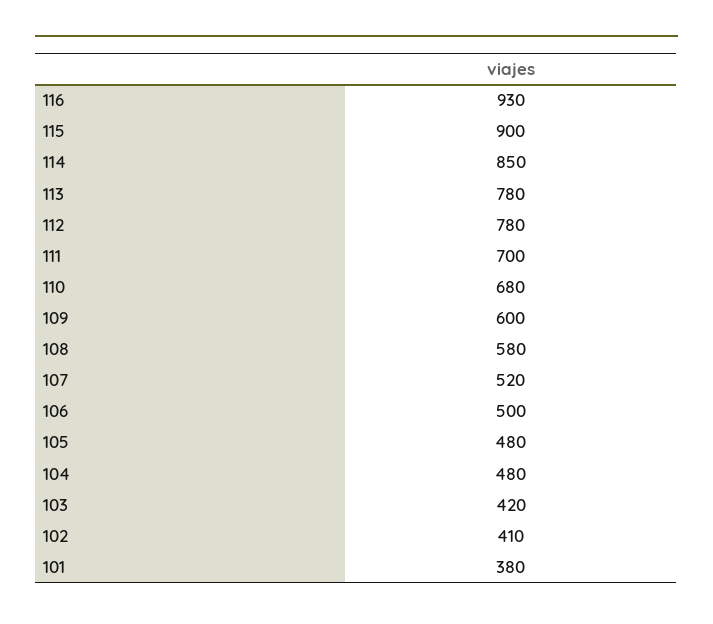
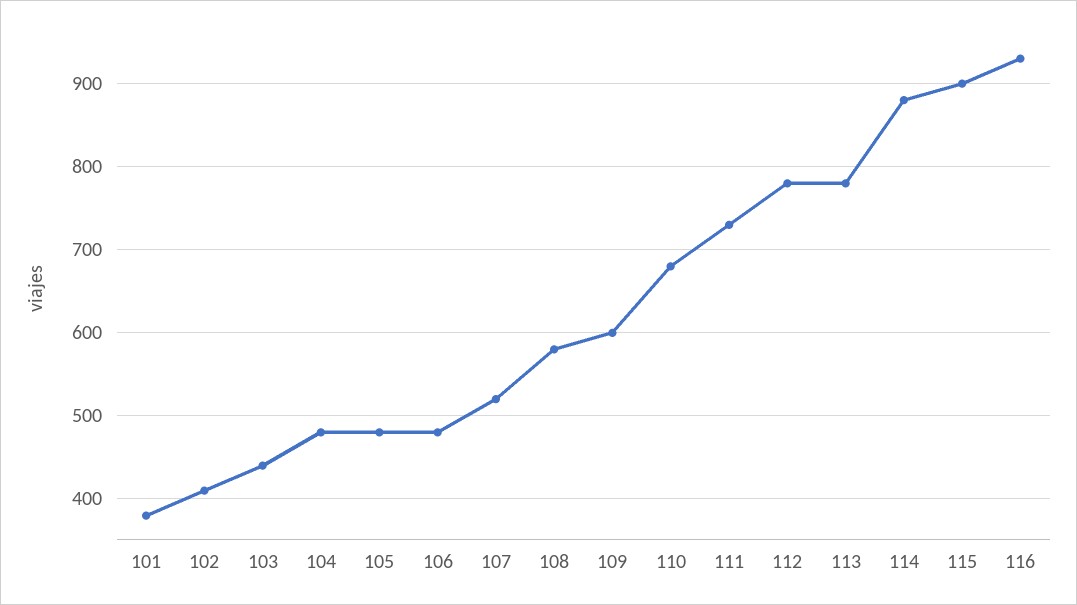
  {
    "116": 930,
    "115": 900,
-   "114": 850,
+   "114": 880,
    "113": 780,
    "112": 780,
-   "111": 700,
+   "111": 730,
    "110": 680,
    "109": 600,
    "108": 580,
    "107": 520,
-   "106": 500,
+   "106": 480,
    "105": 480,
    "104": 480,
-   "103": 420,
+   "103": 440,
    "102": 410,
    "101": 380
  }

